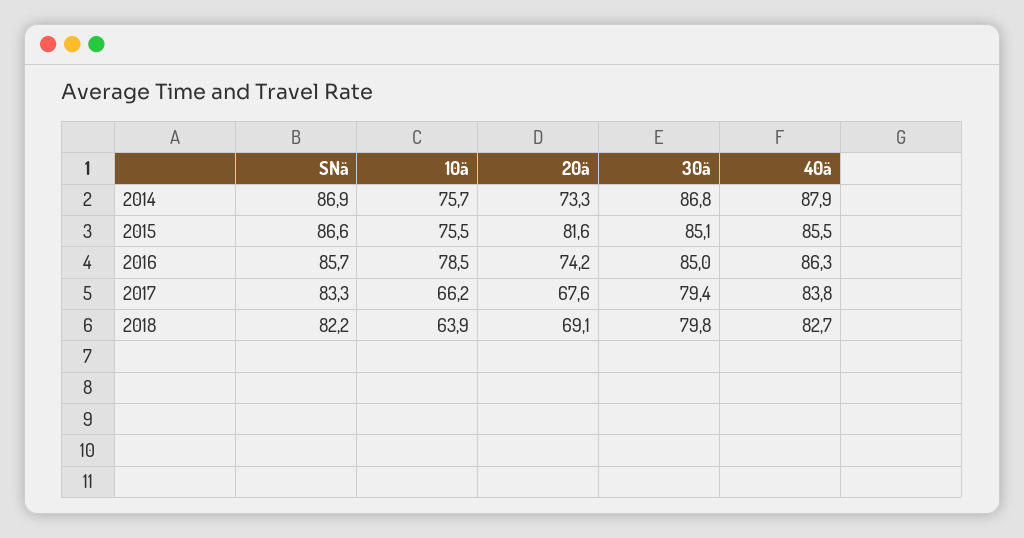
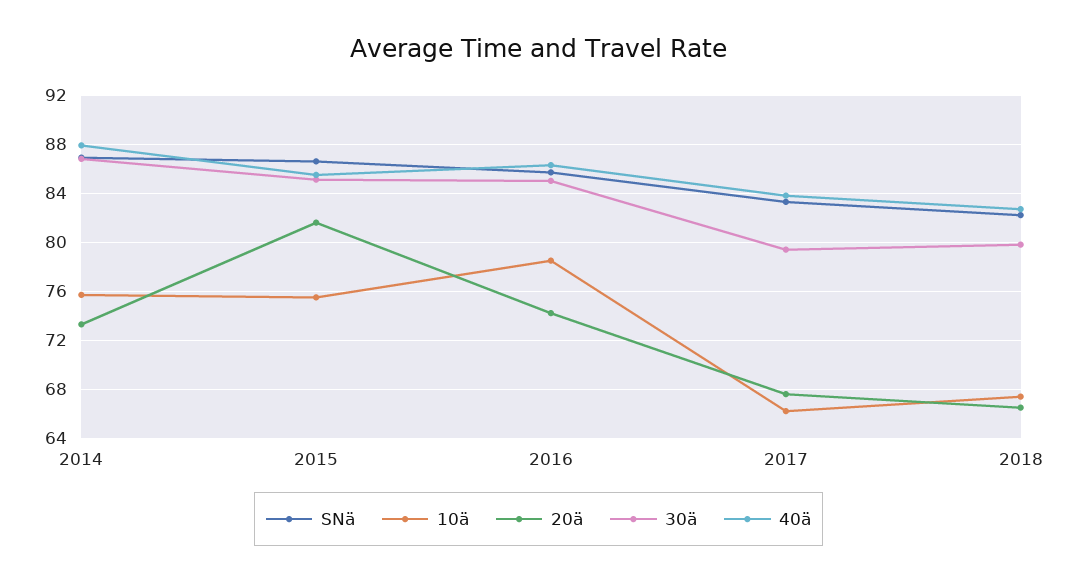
  {
    "SNä": {
      "2014": 86.9,
      "2015": 86.6,
      "2016": 85.7,
      "2017": 83.3,
      "2018": 82.2
    },
    "10ä": {
      "2014": 75.7,
      "2015": 75.5,
      "2016": 78.5,
      "2017": 66.2,
-     "2018": 63.9
+     "2018": 67.5
    },
    "20ä": {
      "2014": 73.3,
      "2015": 81.6,
      "2016": 74.2,
      "2017": 67.6,
-     "2018": 69.1
+     "2018": 66.5
    },
    "30ä": {
      "2014": 86.8,
      "2015": 85.1,
      "2016": 85,
      "2017": 79.4,
      "2018": 79.8
    },
    "40ä": {
      "2014": 87.9,
      "2015": 85.5,
      "2016": 86.3,
      "2017": 83.8,
      "2018": 82.7
    }
  }

